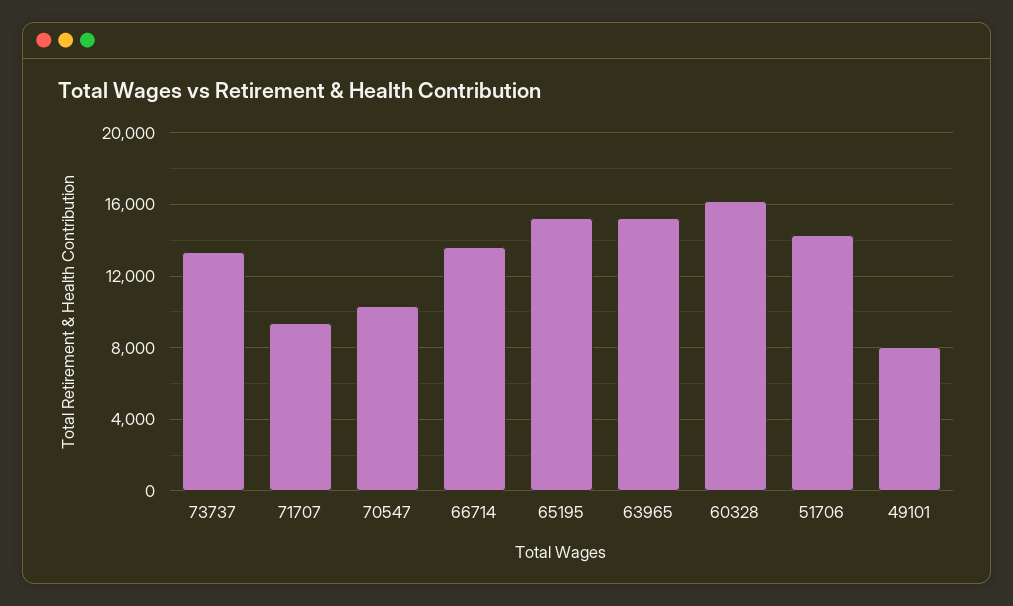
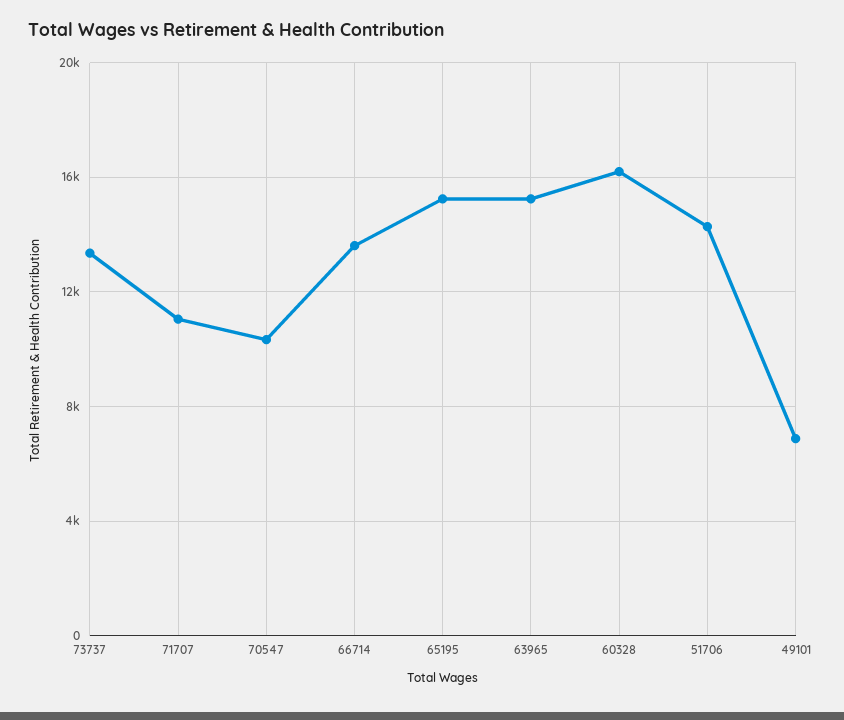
  {
    "73737": 13500,
-   "71707": 9500,
+   "71707": 11000,
    "70547": 10500,
    "66714": 13500,
    "65195": 15000,
    "63965": 15000,
    "60328": 16000,
    "51706": 14500,
-   "49101": 8000
+   "49101": 7000
  }

